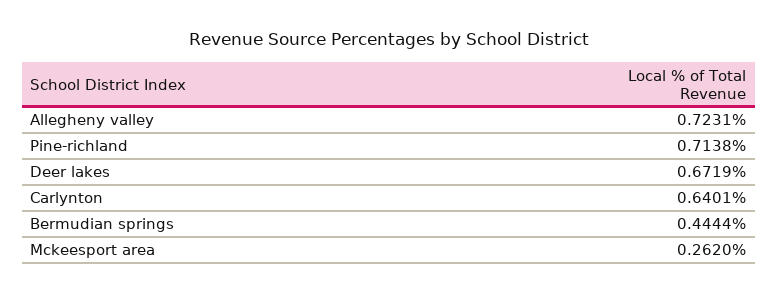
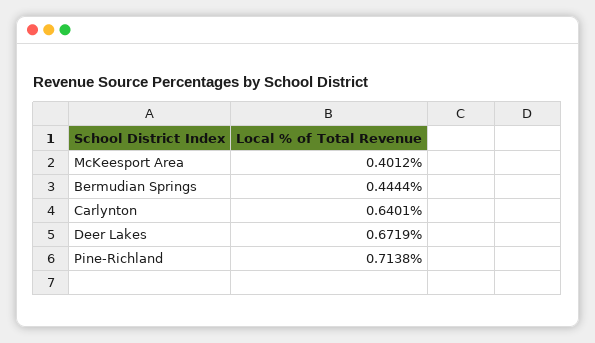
  {
-   "Allegheny valley": 0.7231,
    "Pine-richland": 0.7138,
    "Deer lakes": 0.6719,
    "Carlynton": 0.6401,
    "Bermudian springs": 0.4444,
-   "Mckeesport area": 0.262
+   "Mckeesport area": 0.4012
  }

